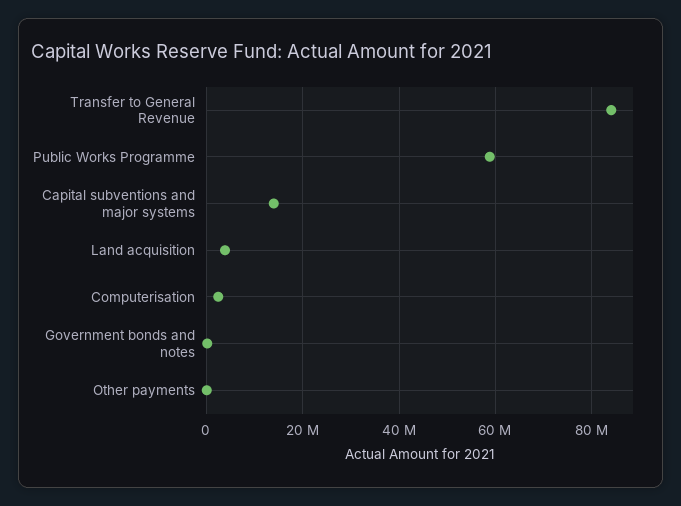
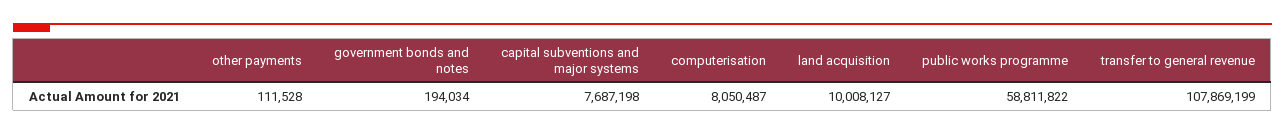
  {
-   "Transfer to General Revenue": 84000000,
+   "Transfer to General Revenue": 107869199,
    "Public Works Programme": 58811822,
-   "Capital subventions and major systems": 14000000,
+   "Capital subventions and major systems": 7687198,
-   "Land acquisition": 4000000,
+   "Land acquisition": 10008127,
-   "Computerisation": 2000000,
+   "Computerisation": 8050487,
    "Government bonds and notes": 194034,
    "Other payments": 111528
  }

